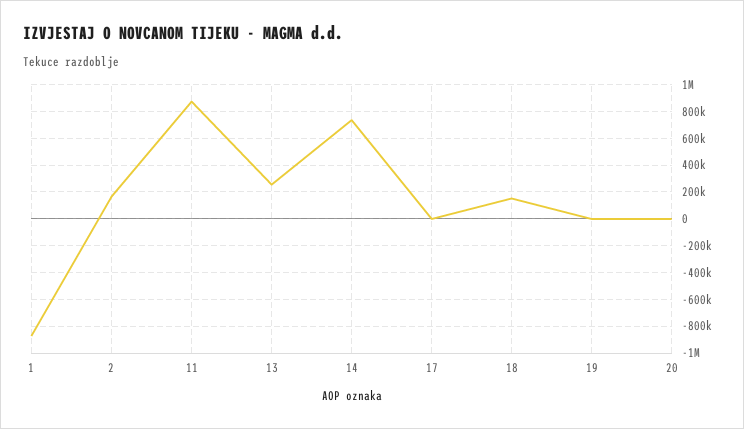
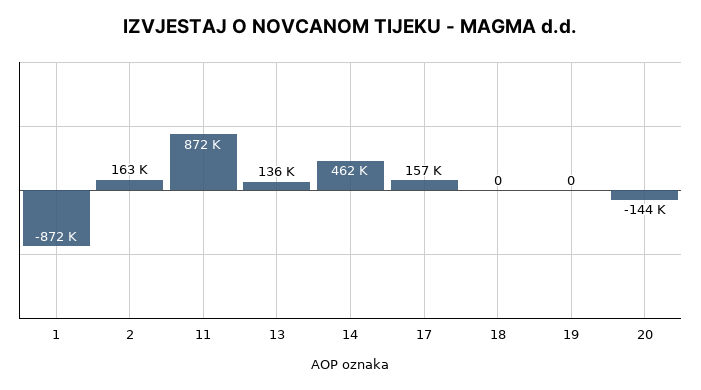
  {
    "1": -872000,
    "2": 163000,
    "11": 872000,
-   "13": 250000,
+   "13": 136000,
-   "14": 750000,
+   "14": 462000,
-   "17": 0,
+   "17": 157000,
-   "18": 150000,
+   "18": 0,
    "19": 0,
-   "20": 0
+   "20": -144000
  }

